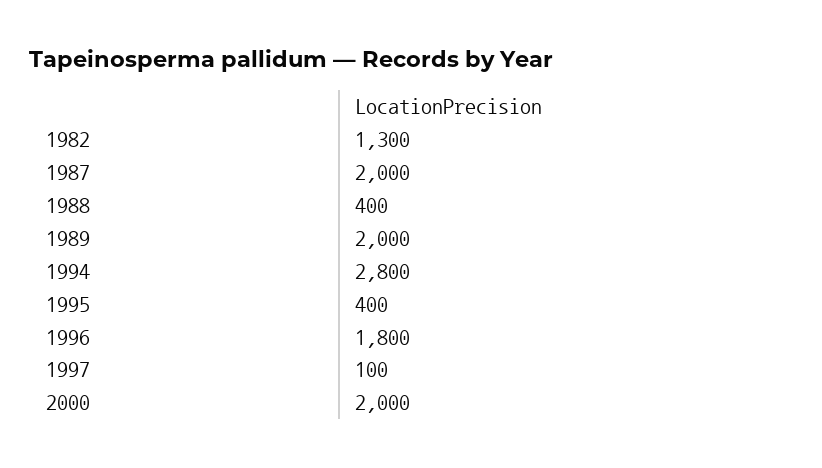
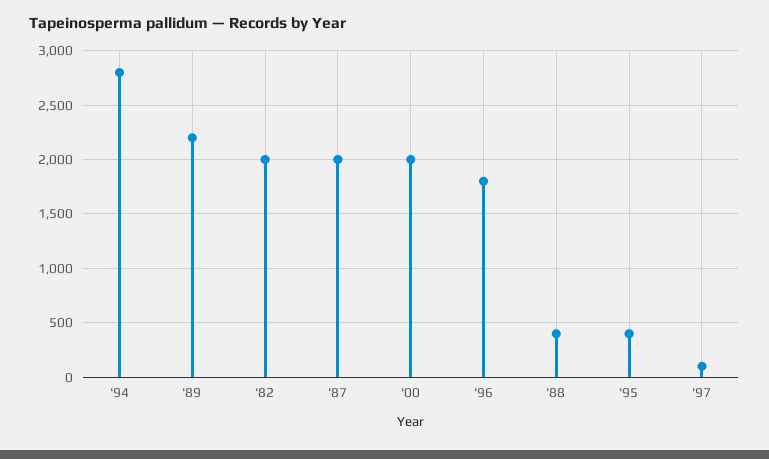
  {
-   "1982": 1300,
+   "1982": 2000,
    "1987": 2000,
    "1988": 400,
-   "1989": 2000,
+   "1989": 2200,
    "1994": 2800,
    "1995": 400,
    "1996": 1800,
    "1997": 100,
    "2000": 2000
  }

